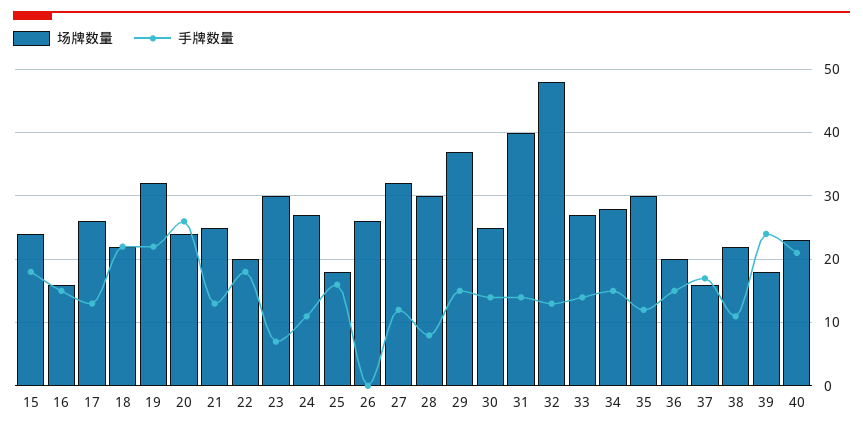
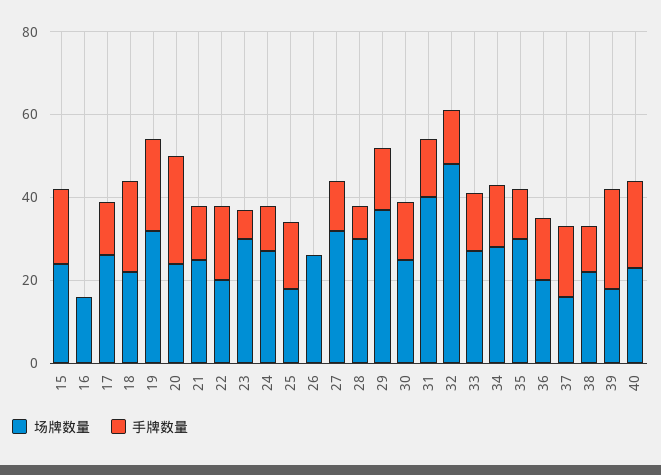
  {
    "场牌数量": {
      "15": 24,
      "16": 16,
      "17": 26,
      "18": 22,
      "19": 32,
      "20": 24,
      "21": 25,
      "22": 20,
      "23": 30,
      "24": 27,
      "25": 18,
      "26": 26,
      "27": 32,
      "28": 30,
      "29": 37,
      "30": 25,
      "31": 40,
      "32": 48,
      "33": 27,
      "34": 28,
      "35": 30,
      "36": 20,
      "37": 16,
      "38": 22,
      "39": 18,
      "40": 23
    },
    "手牌数量": {
      "15": 18,
-     "16": 15,
+     "16": 0,
      "17": 13,
      "18": 22,
      "19": 22,
      "20": 26,
      "21": 13,
      "22": 18,
      "23": 7,
      "24": 11,
      "25": 16,
      "26": 0,
      "27": 12,
      "28": 8,
      "29": 15,
      "30": 14,
      "31": 14,
      "32": 13,
      "33": 14,
      "34": 15,
      "35": 12,
      "36": 15,
      "37": 17,
      "38": 11,
      "39": 24,
      "40": 21
    }
  }

